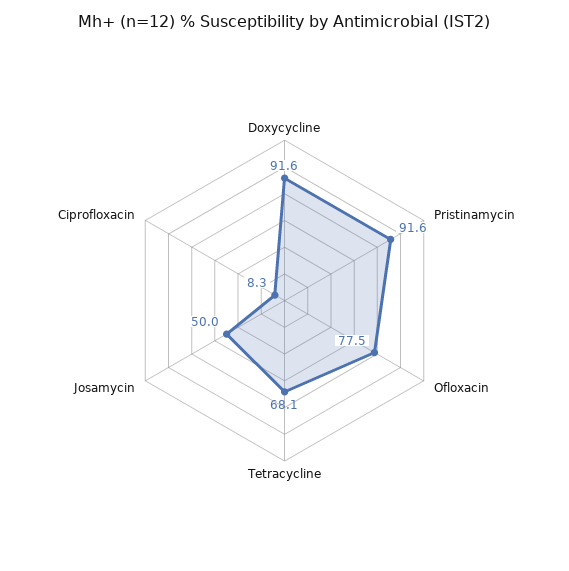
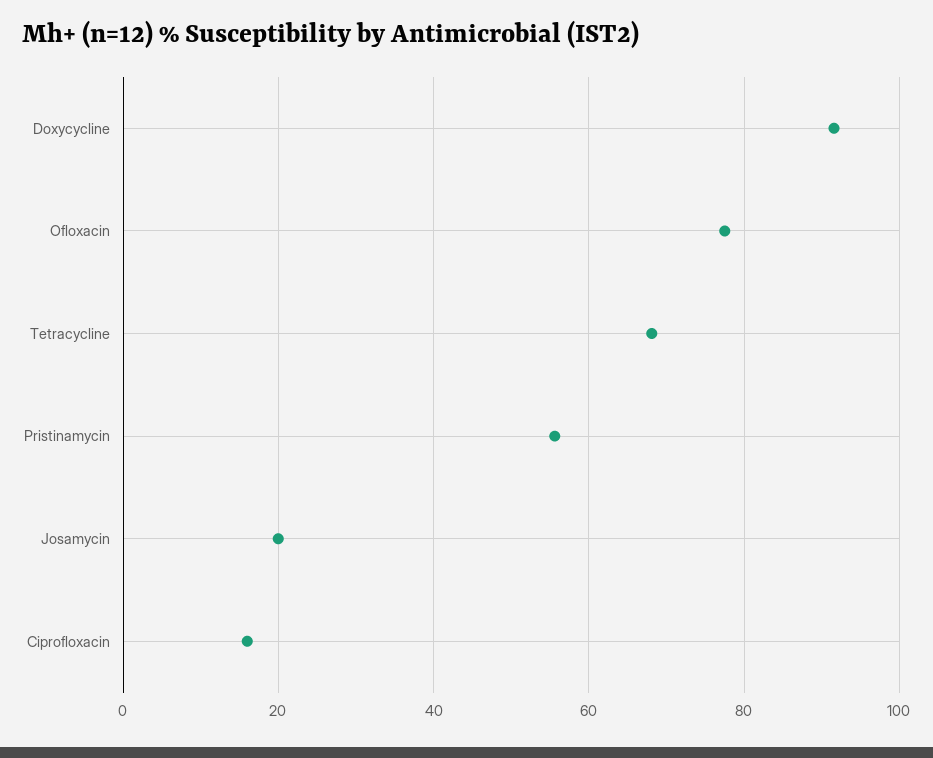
  {
    "Doxycycline": 91.6,
-   "Pristinamycin": 91.6,
+   "Pristinamycin": 56,
    "Ofloxacin": 77.5,
    "Tetracycline": 68.1,
-   "Josamycin": 50,
+   "Josamycin": 20,
-   "Ciprofloxacin": 8.3
+   "Ciprofloxacin": 16
  }

